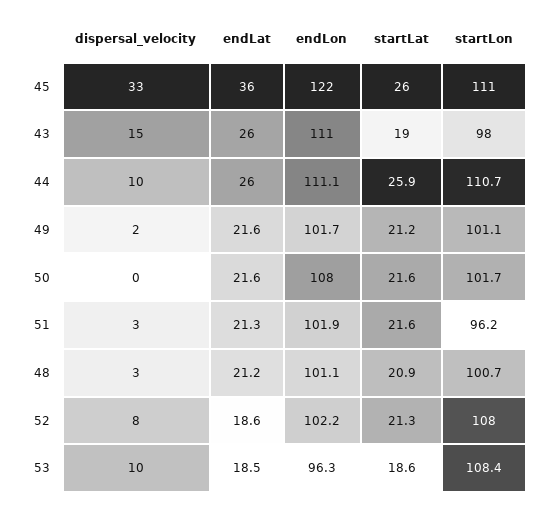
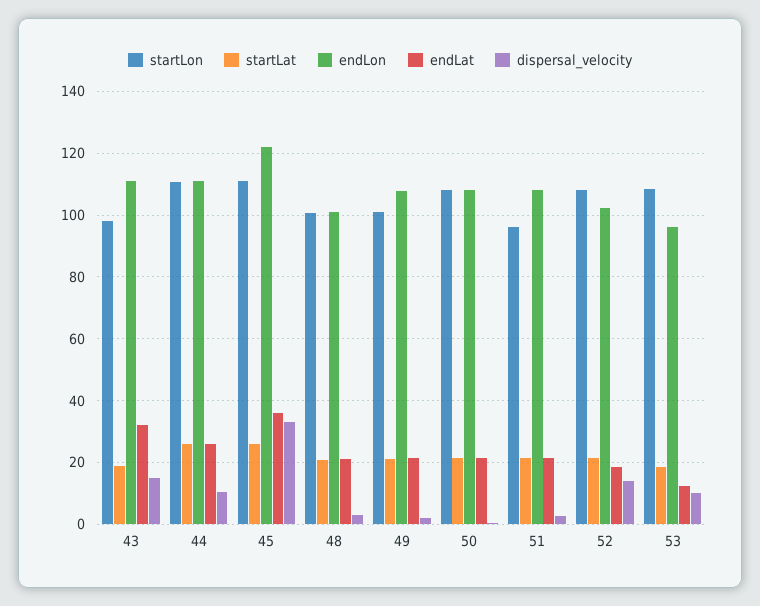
  {
    "dispersal_velocity": {
      "45": 33,
      "43": 15,
      "44": 10,
      "49": 2,
      "50": 0,
      "51": 3,
      "48": 3,
-     "52": 8,
+     "52": 14,
      "53": 10
    },
    "endLat": {
      "45": 36,
-     "43": 26,
+     "43": 32,
      "44": 26,
      "49": 21.6,
      "50": 21.6,
      "51": 21.3,
      "48": 21.2,
      "52": 18.6,
-     "53": 18.5
+     "53": 12
    },
    "endLon": {
      "45": 122,
      "43": 111,
      "44": 111.1,
-     "49": 101.7,
+     "49": 108,
      "50": 108,
-     "51": 101.9,
+     "51": 108,
      "48": 101.1,
      "52": 102.2,
      "53": 96.3
    },
    "startLat": {
      "45": 26,
      "43": 19,
      "44": 25.9,
      "49": 21.2,
      "50": 21.6,
      "51": 21.6,
      "48": 20.9,
      "52": 21.3,
      "53": 18.6
    },
    "startLon": {
      "45": 111,
      "43": 98,
      "44": 110.7,
      "49": 101.1,
-     "50": 101.7,
+     "50": 108,
      "51": 96.2,
      "48": 100.7,
      "52": 108,
      "53": 108.4
    }
  }

